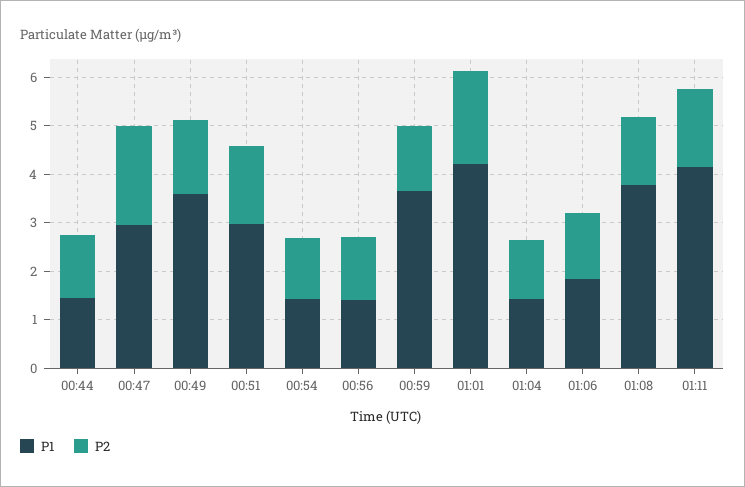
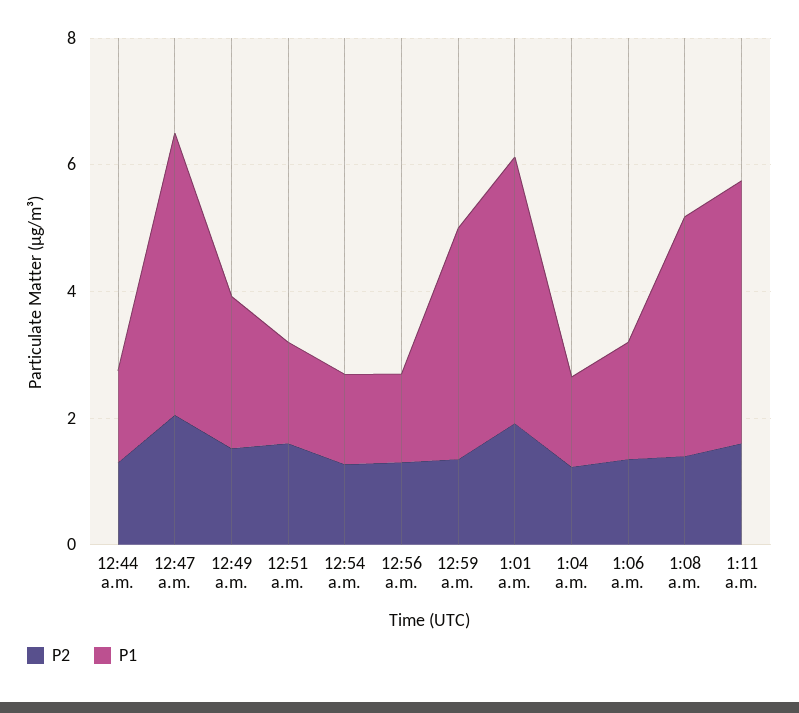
  {
    "P1": {
      "00:44": 1.4,
-     "00:47": 3,
+     "00:47": 4.5,
-     "00:49": 3.6,
+     "00:49": 2.5,
-     "00:51": 3,
+     "00:51": 1.5,
      "00:54": 1.4,
      "00:56": 1.4,
      "00:59": 3.6,
      "01:01": 4.2,
      "01:04": 1.4,
      "01:06": 1.8,
      "01:08": 3.8,
      "01:11": 4.2
    },
    "P2": {
      "00:44": 1.4,
      "00:47": 2,
      "00:49": 1.6,
      "00:51": 1.6,
      "00:54": 1.2,
      "00:56": 1.4,
      "00:59": 1.4,
      "01:01": 2,
      "01:04": 1.2,
      "01:06": 1.4,
      "01:08": 1.4,
      "01:11": 1.6
    }
  }

